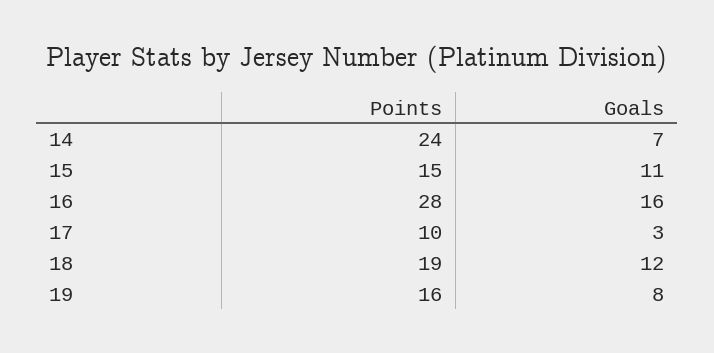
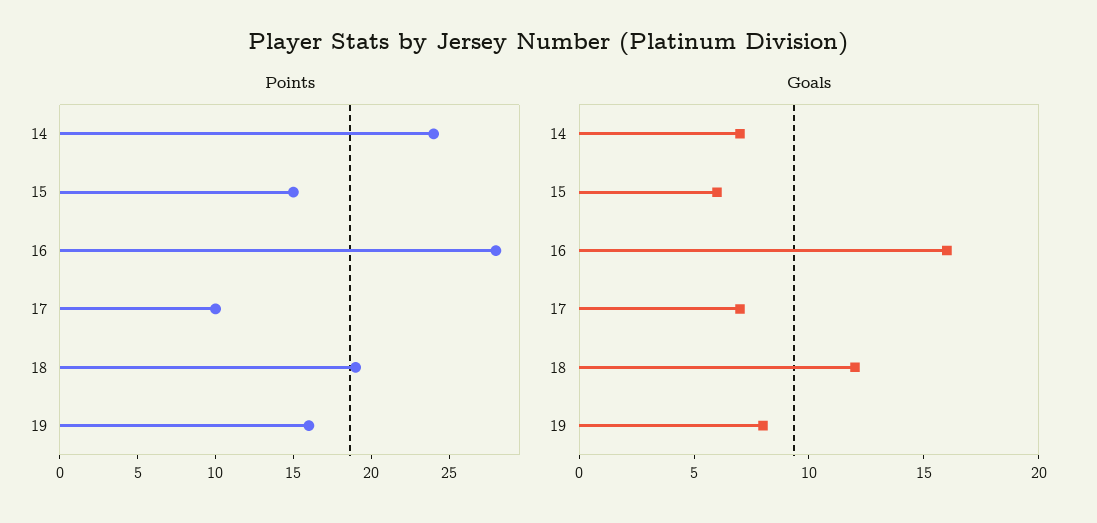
  {
    "Points": {
      "14": 24,
      "15": 15,
      "16": 28,
      "17": 10,
      "18": 19,
      "19": 16
    },
    "Goals": {
      "14": 7,
-     "15": 11,
+     "15": 6,
      "16": 16,
-     "17": 3,
+     "17": 7,
      "18": 12,
      "19": 8
    }
  }

